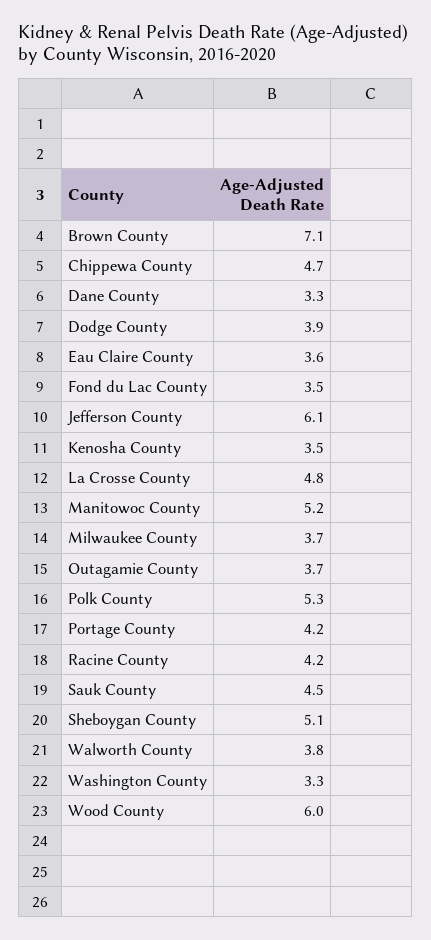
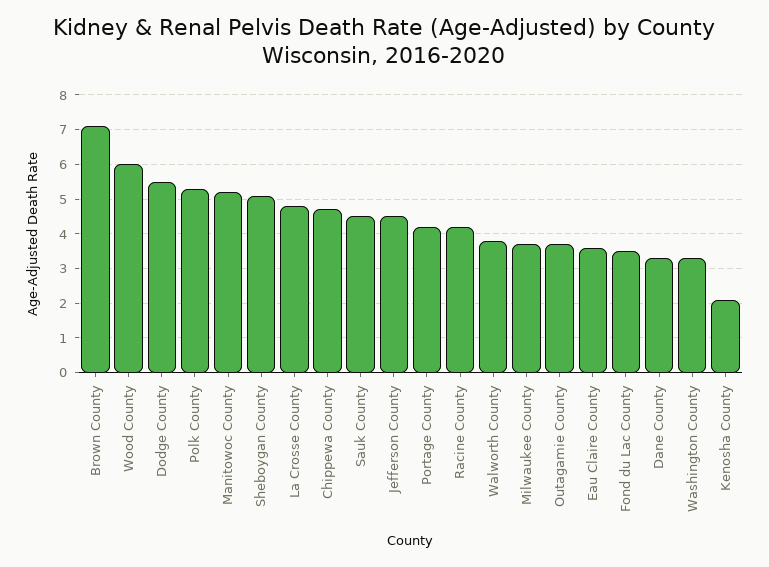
  {
    "Brown County": 7.1,
    "Chippewa County": 4.7,
    "Dane County": 3.3,
-   "Dodge County": 3.9,
+   "Dodge County": 5.5,
    "Eau Claire County": 3.6,
    "Fond du Lac County": 3.5,
-   "Jefferson County": 6.1,
+   "Jefferson County": 4.5,
-   "Kenosha County": 3.5,
+   "Kenosha County": 2,
    "La Crosse County": 4.8,
    "Manitowoc County": 5.2,
    "Milwaukee County": 3.7,
    "Outagamie County": 3.7,
    "Polk County": 5.3,
    "Portage County": 4.2,
    "Racine County": 4.2,
    "Sauk County": 4.5,
    "Sheboygan County": 5.1,
    "Walworth County": 3.8,
    "Washington County": 3.3,
    "Wood County": 6
  }

